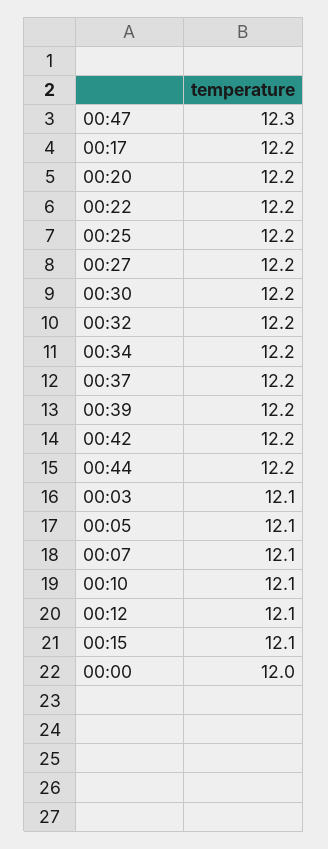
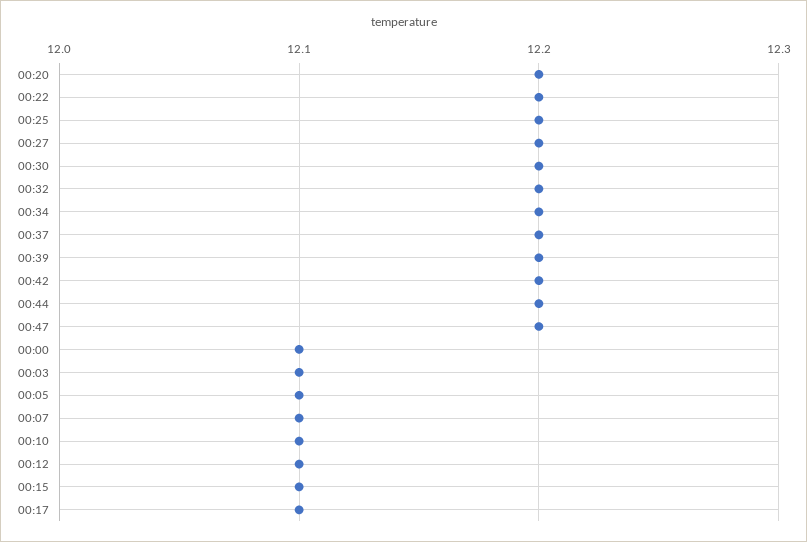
  {
-   "00:47": 12.3,
+   "00:47": 12.2,
-   "00:17": 12.2,
+   "00:17": 12.1,
    "00:20": 12.2,
    "00:22": 12.2,
    "00:25": 12.2,
    "00:27": 12.2,
    "00:30": 12.2,
    "00:32": 12.2,
    "00:34": 12.2,
    "00:37": 12.2,
    "00:39": 12.2,
    "00:42": 12.2,
    "00:44": 12.2,
    "00:03": 12.1,
    "00:05": 12.1,
    "00:07": 12.1,
    "00:10": 12.1,
    "00:12": 12.1,
    "00:15": 12.1,
-   "00:00": 12
+   "00:00": 12.1
  }

